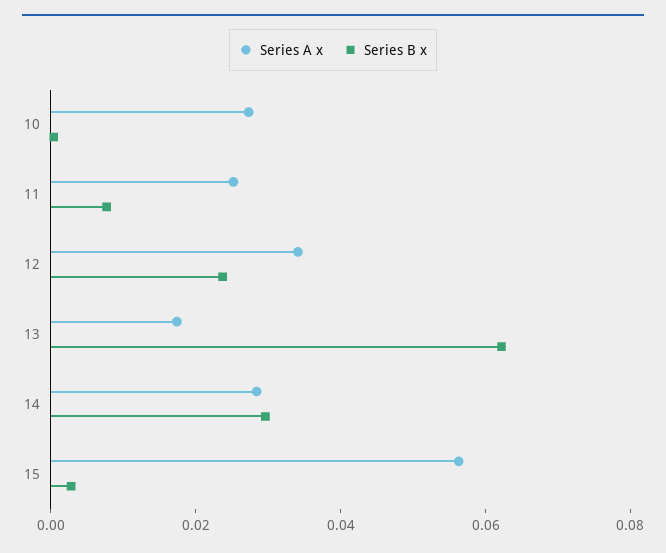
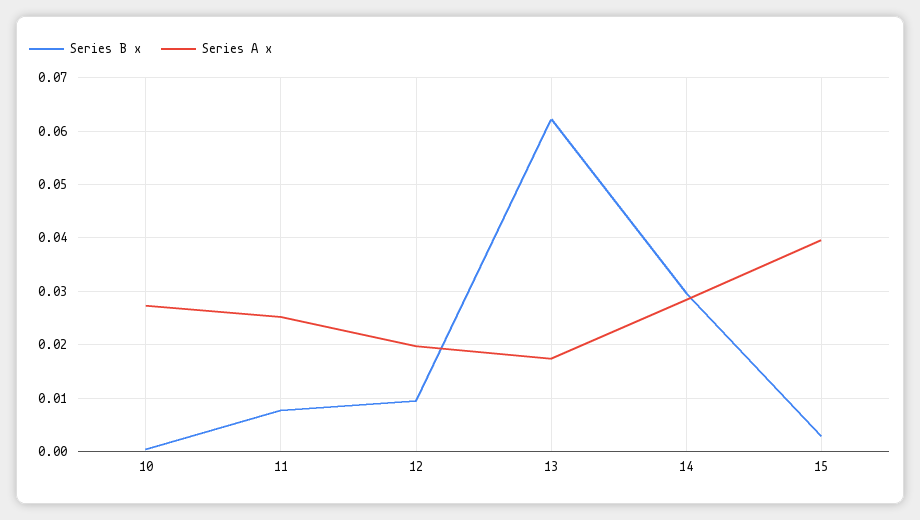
  {
    "Series A x": {
      "10": 0.028,
      "11": 0.026,
-     "12": 0.035,
+     "12": 0.02,
      "13": 0.018,
      "14": 0.028,
-     "15": 0.055
+     "15": 0.04
    },
    "Series B x": {
      "10": 0,
      "11": 0.008,
-     "12": 0.025,
+     "12": 0.01,
      "13": 0.062,
      "14": 0.03,
      "15": 0.002
    }
  }

